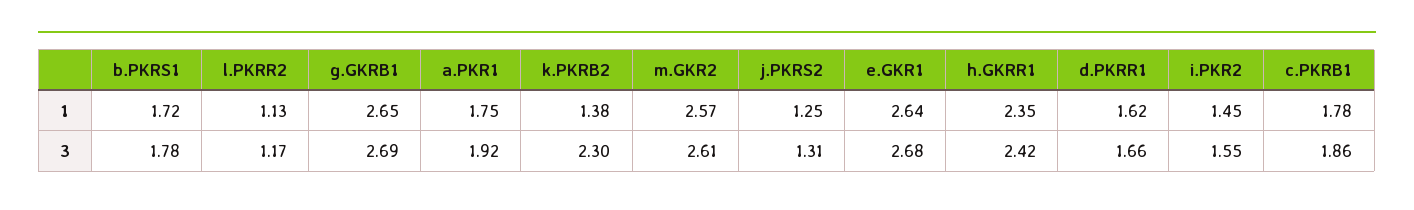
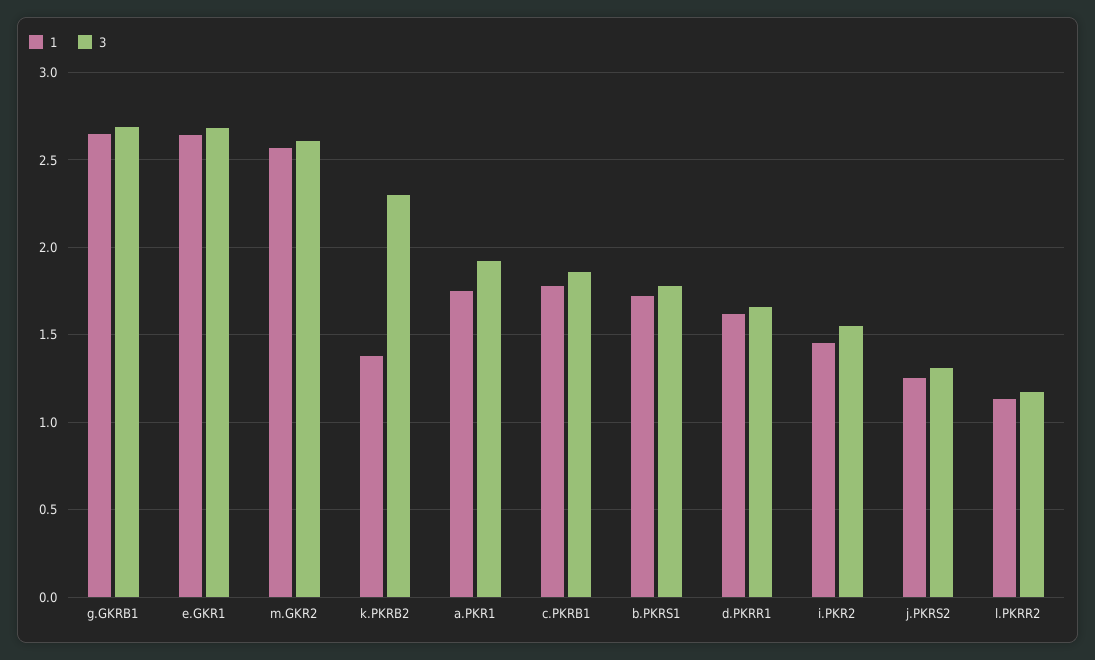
  {
    "1": {
      "b.PKRS1": 1.72,
      "l.PKRR2": 1.13,
      "g.GKRB1": 2.65,
      "a.PKR1": 1.75,
      "k.PKRB2": 1.38,
      "m.GKR2": 2.57,
      "j.PKRS2": 1.25,
      "e.GKR1": 2.64,
-     "h.GKRR1": 2.35,
      "d.PKRR1": 1.62,
      "i.PKR2": 1.45,
      "c.PKRB1": 1.78
    },
    "3": {
      "b.PKRS1": 1.78,
      "l.PKRR2": 1.17,
      "g.GKRB1": 2.69,
      "a.PKR1": 1.92,
      "k.PKRB2": 2.3,
      "m.GKR2": 2.61,
      "j.PKRS2": 1.31,
      "e.GKR1": 2.68,
-     "h.GKRR1": 2.42,
      "d.PKRR1": 1.66,
      "i.PKR2": 1.55,
      "c.PKRB1": 1.86
    }
  }

